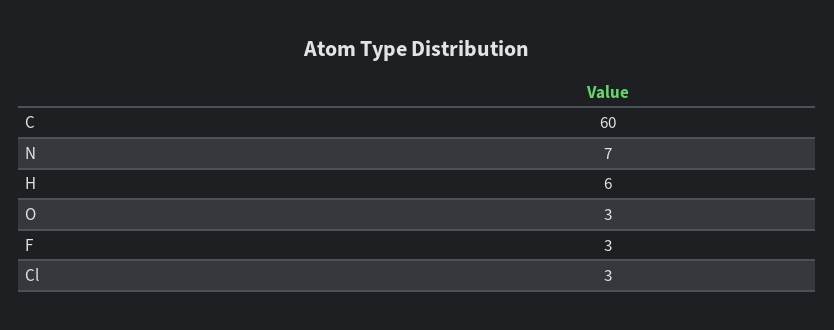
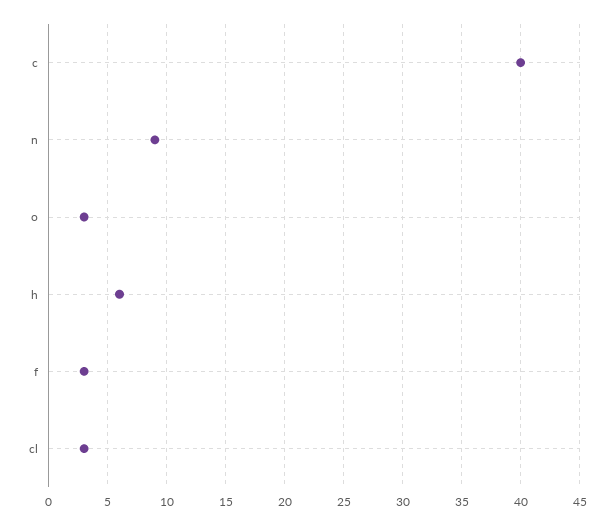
  {
-   "C": 60,
+   "C": 40,
-   "N": 7,
+   "N": 9,
    "H": 6,
    "O": 3,
    "F": 3,
    "Cl": 3
  }

